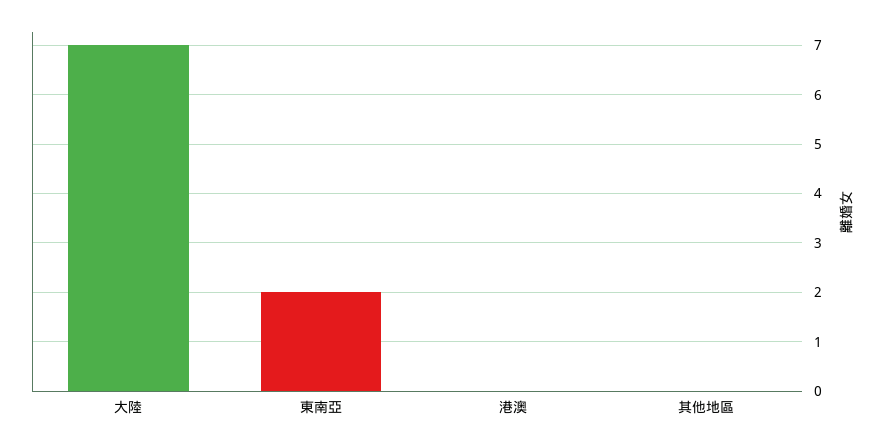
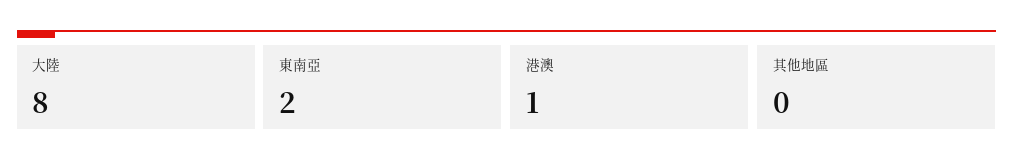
  {
-   "大陸": 7,
+   "大陸": 8,
    "東南亞": 2,
-   "港澳": 0,
+   "港澳": 1,
    "其他地區": 0
  }

